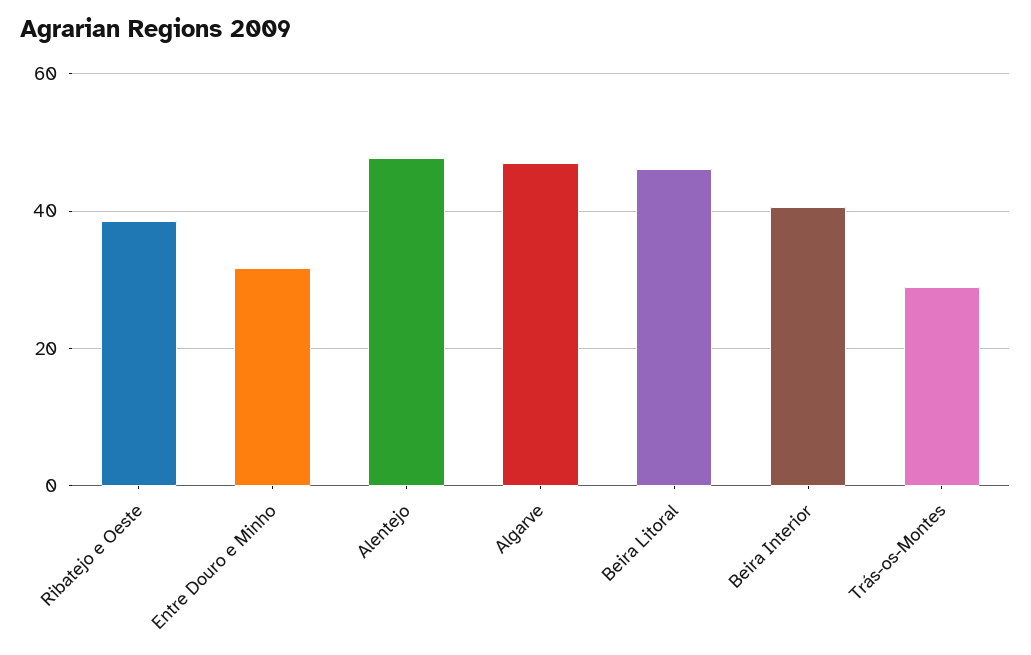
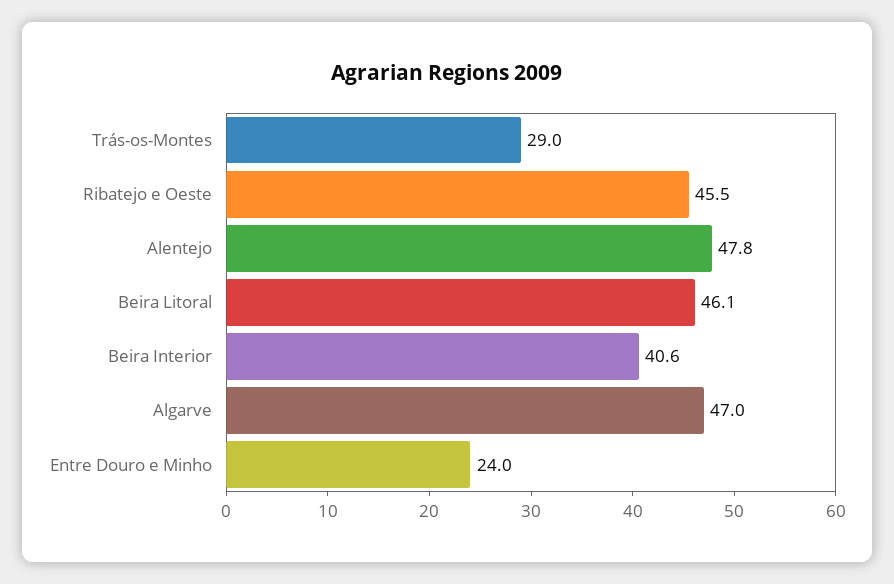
  {
-   "Ribatejo e Oeste": 38,
+   "Ribatejo e Oeste": 45.5,
-   "Entre Douro e Minho": 32,
+   "Entre Douro e Minho": 24,
    "Alentejo": 47.8,
    "Algarve": 47,
    "Beira Litoral": 46.1,
    "Beira Interior": 40.6,
    "Trás-os-Montes": 29
  }

